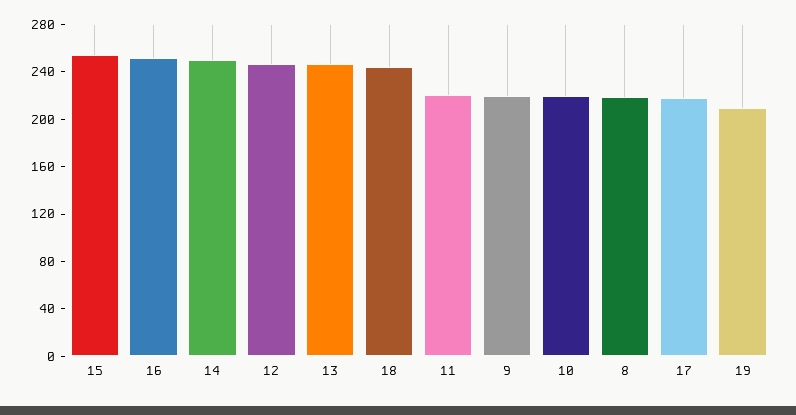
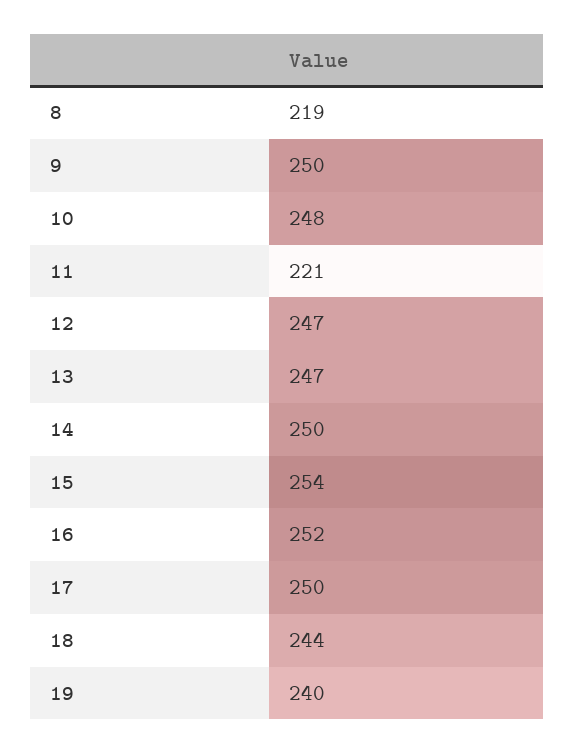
  {
    "15": 254,
    "16": 252,
    "14": 250,
    "12": 247,
    "13": 247,
    "18": 244,
    "11": 221,
-   "9": 220,
+   "9": 250,
-   "10": 220,
+   "10": 248,
    "8": 219,
-   "17": 220,
+   "17": 250,
-   "19": 210
+   "19": 240
  }

